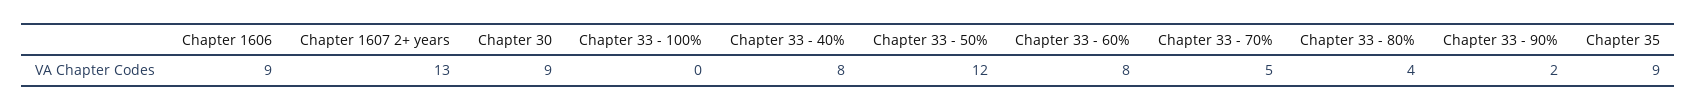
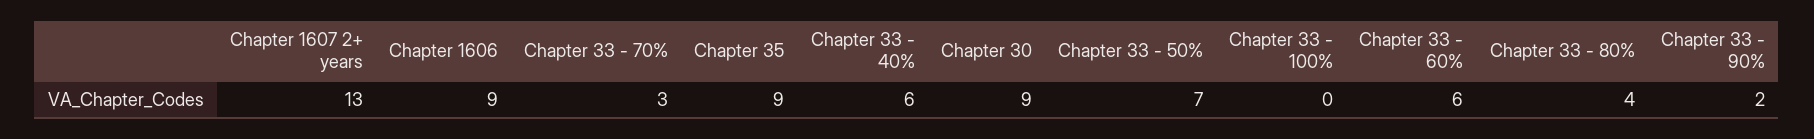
  {
    "Chapter 1606": 9,
    "Chapter 1607 2+ years": 13,
    "Chapter 30": 9,
    "Chapter 33 - 100%": 0,
-   "Chapter 33 - 40%": 8,
+   "Chapter 33 - 40%": 6,
-   "Chapter 33 - 50%": 12,
+   "Chapter 33 - 50%": 7,
-   "Chapter 33 - 60%": 8,
+   "Chapter 33 - 60%": 6,
-   "Chapter 33 - 70%": 5,
+   "Chapter 33 - 70%": 3,
    "Chapter 33 - 80%": 4,
    "Chapter 33 - 90%": 2,
    "Chapter 35": 9
  }

